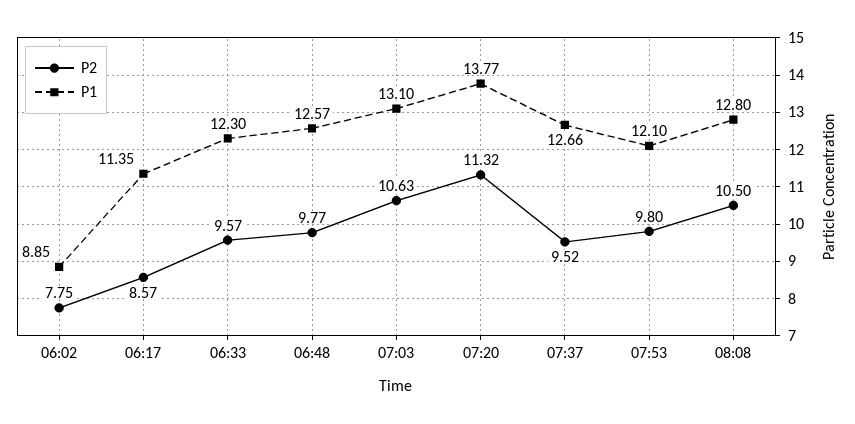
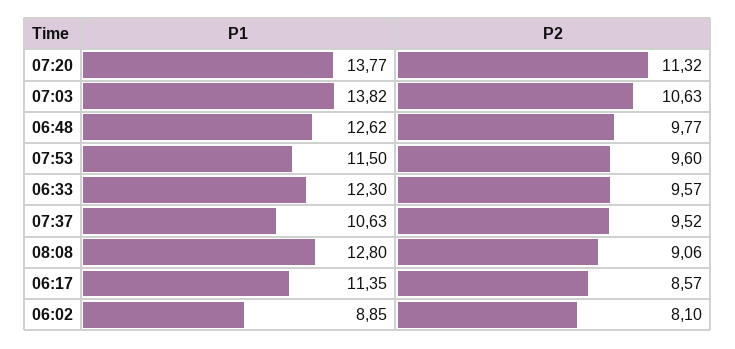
  {
    "P2": {
-     "06:02": 7.75,
+     "06:02": 8.1,
      "06:17": 8.57,
      "06:33": 9.57,
      "06:48": 9.77,
      "07:03": 10.63,
      "07:20": 11.32,
      "07:37": 9.52,
-     "07:53": 9.8,
+     "07:53": 9.6,
-     "08:08": 10.5
+     "08:08": 9.06
    },
    "P1": {
      "06:02": 8.85,
      "06:17": 11.35,
      "06:33": 12.3,
-     "06:48": 12.57,
+     "06:48": 12.62,
-     "07:03": 13.1,
+     "07:03": 13.82,
      "07:20": 13.77,
-     "07:37": 12.66,
+     "07:37": 10.63,
-     "07:53": 12.1,
+     "07:53": 11.5,
      "08:08": 12.8
    }
  }

